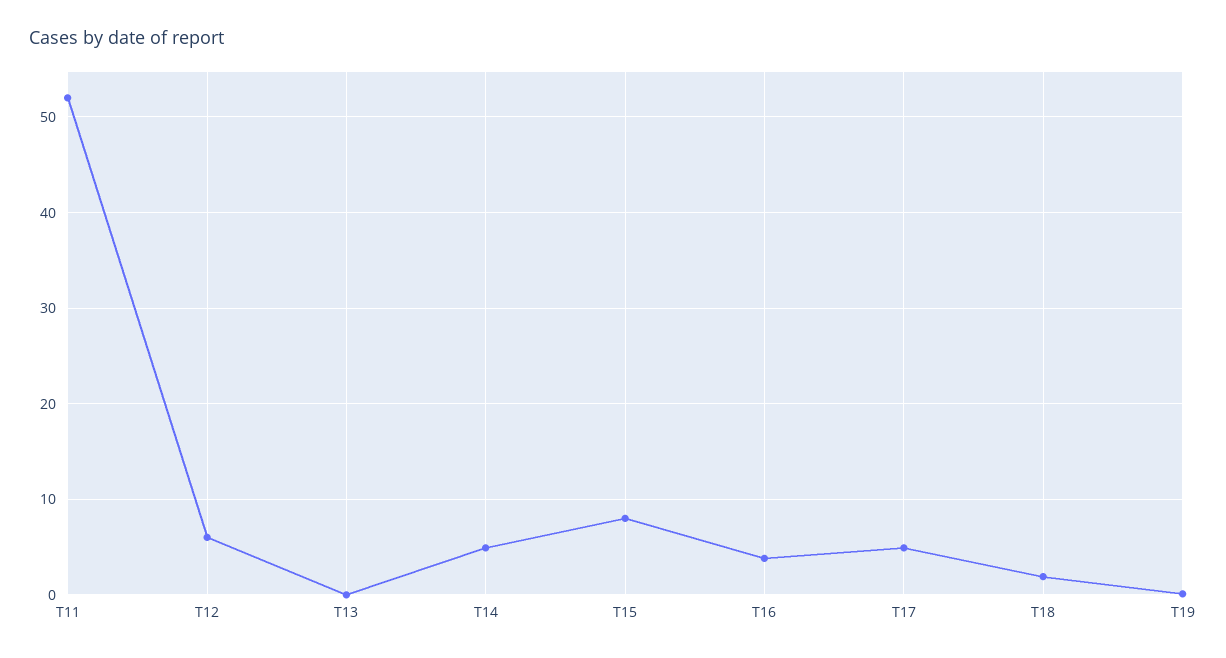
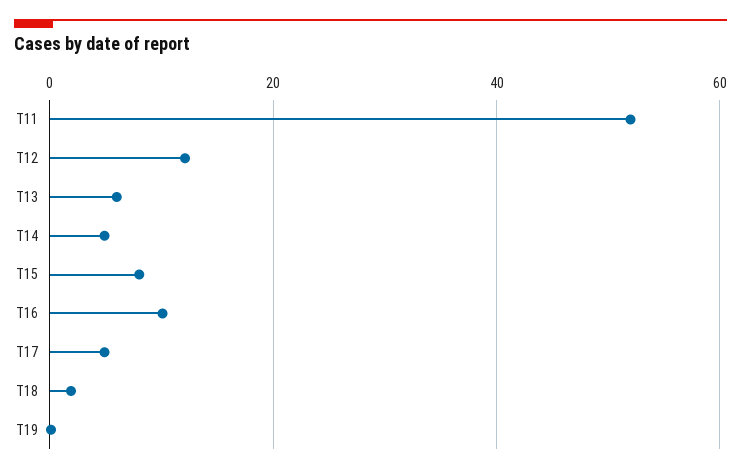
  {
    "T11": 52,
-   "T12": 6,
+   "T12": 12,
-   "T13": 0,
+   "T13": 6,
    "T14": 5,
    "T15": 8,
-   "T16": 4,
+   "T16": 10,
    "T17": 5,
    "T18": 2,
    "T19": 0
  }

